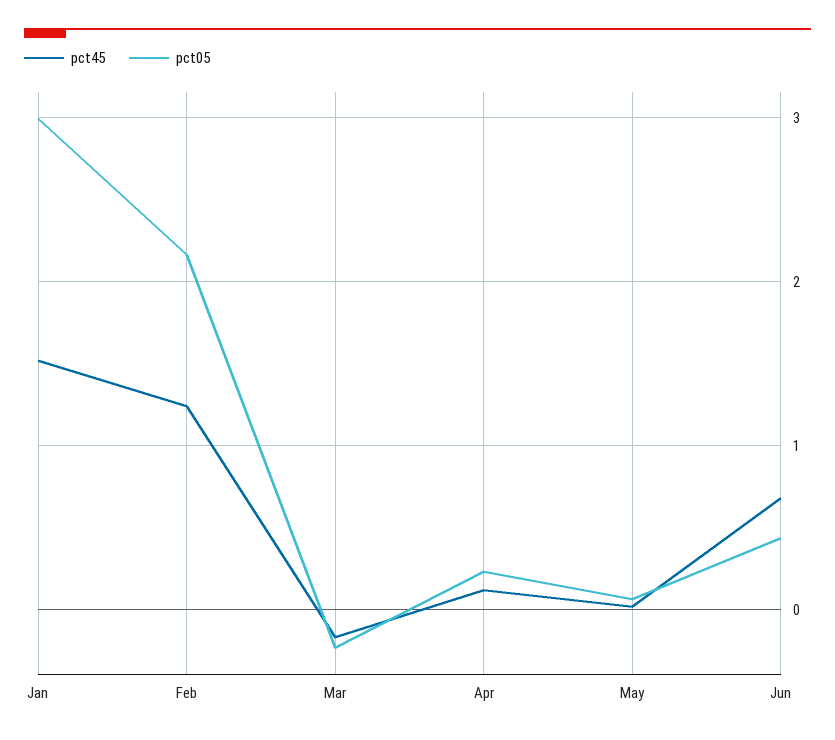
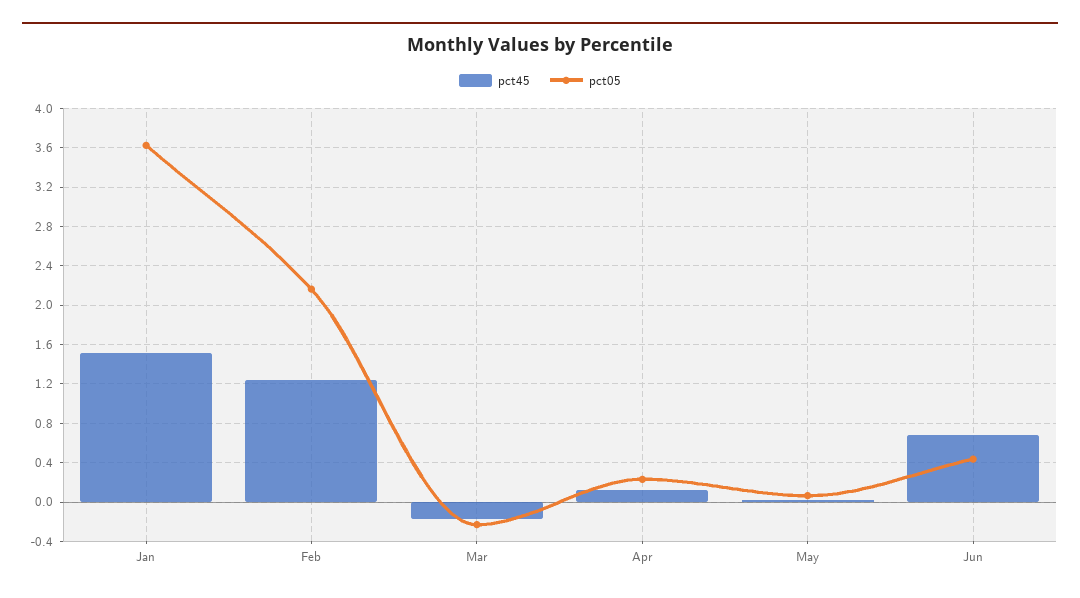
  {
    "pct45": {
      "Jan": 1.5,
      "Feb": 1.2,
      "Mar": -0.2,
      "Apr": 0.1,
      "May": 0,
      "Jun": 0.7
    },
    "pct05": {
-     "Jan": 3,
+     "Jan": 3.6,
      "Feb": 2.2,
      "Mar": -0.2,
      "Apr": 0.2,
      "May": 0.1,
      "Jun": 0.4
    }
  }

